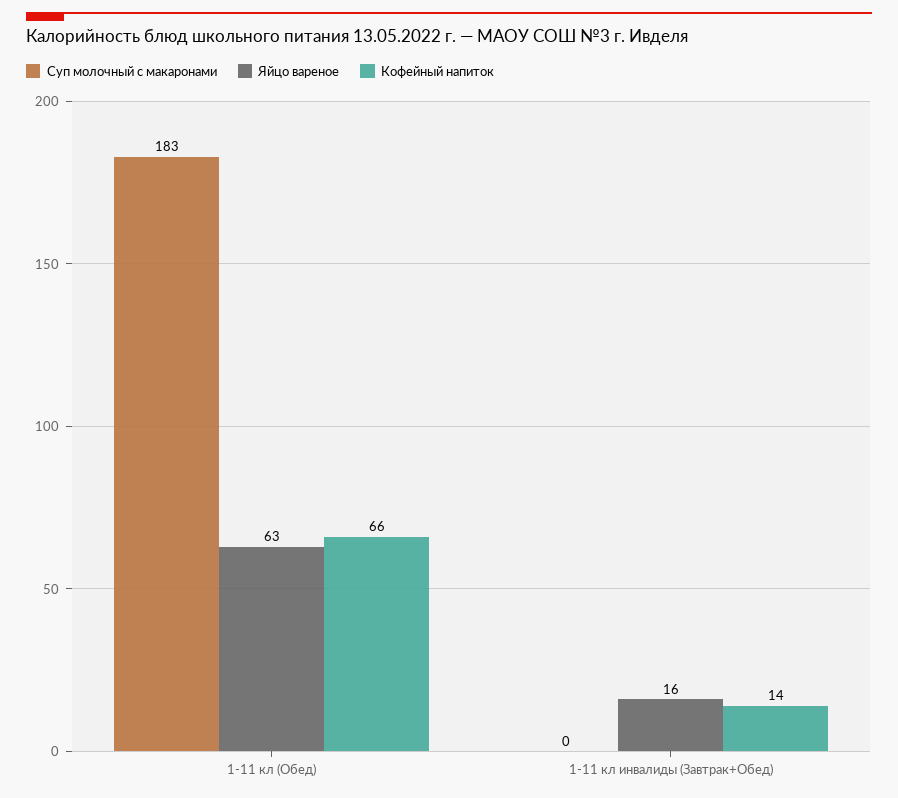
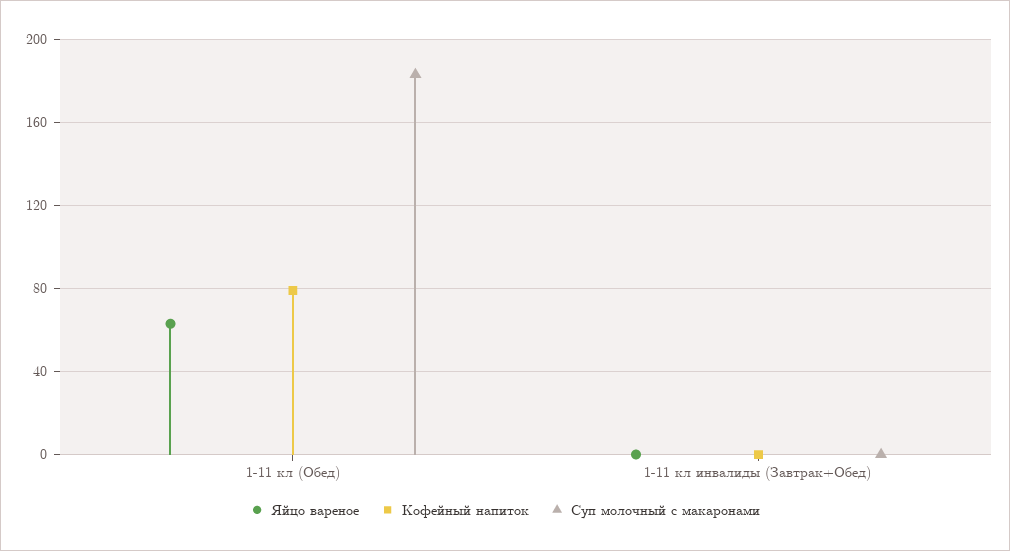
  {
    "Суп молочный с макаронами": {
      "1-11 кл (Обед)": 183,
      "1-11 кл инвалиды (Завтрак+Обед)": 0
    },
    "Яйцо вареное": {
      "1-11 кл (Обед)": 63,
-     "1-11 кл инвалиды (Завтрак+Обед)": 16
+     "1-11 кл инвалиды (Завтрак+Обед)": 0
    },
    "Кофейный напиток": {
-     "1-11 кл (Обед)": 66,
+     "1-11 кл (Обед)": 80,
-     "1-11 кл инвалиды (Завтрак+Обед)": 14
+     "1-11 кл инвалиды (Завтрак+Обед)": 0
    }
  }

